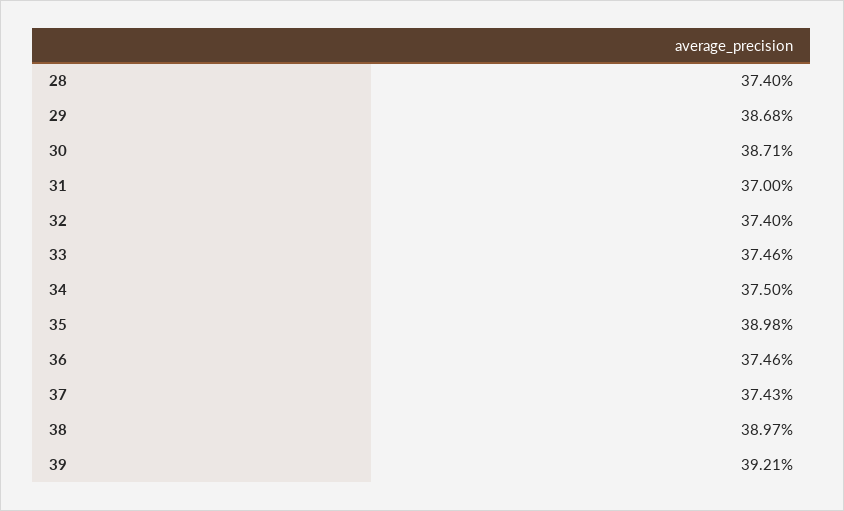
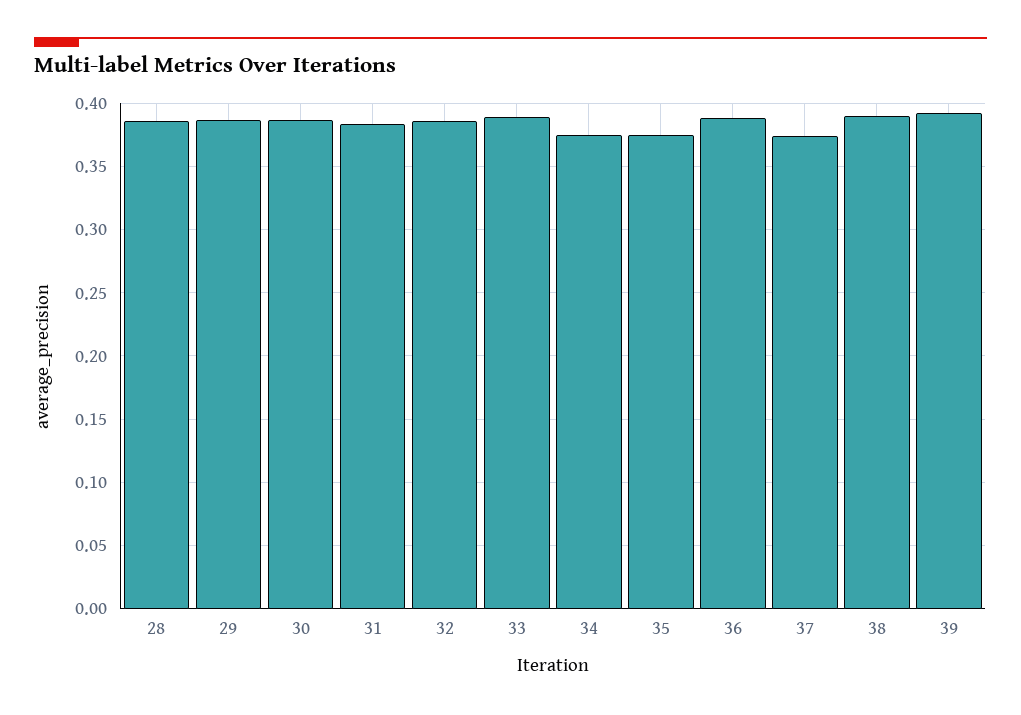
  {
-   "28": 0.374,
+   "28": 0.385,
    "29": 0.3868,
    "30": 0.3871,
-   "31": 0.37,
+   "31": 0.385,
-   "32": 0.374,
+   "32": 0.385,
-   "33": 0.3746,
+   "33": 0.39,
    "34": 0.375,
-   "35": 0.3898,
+   "35": 0.375,
-   "36": 0.3746,
+   "36": 0.39,
    "37": 0.3743,
    "38": 0.3897,
    "39": 0.3921
  }

